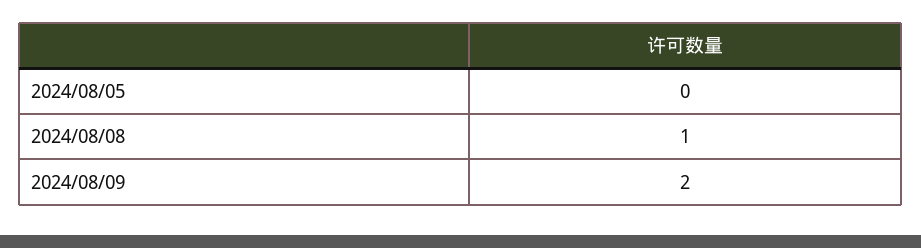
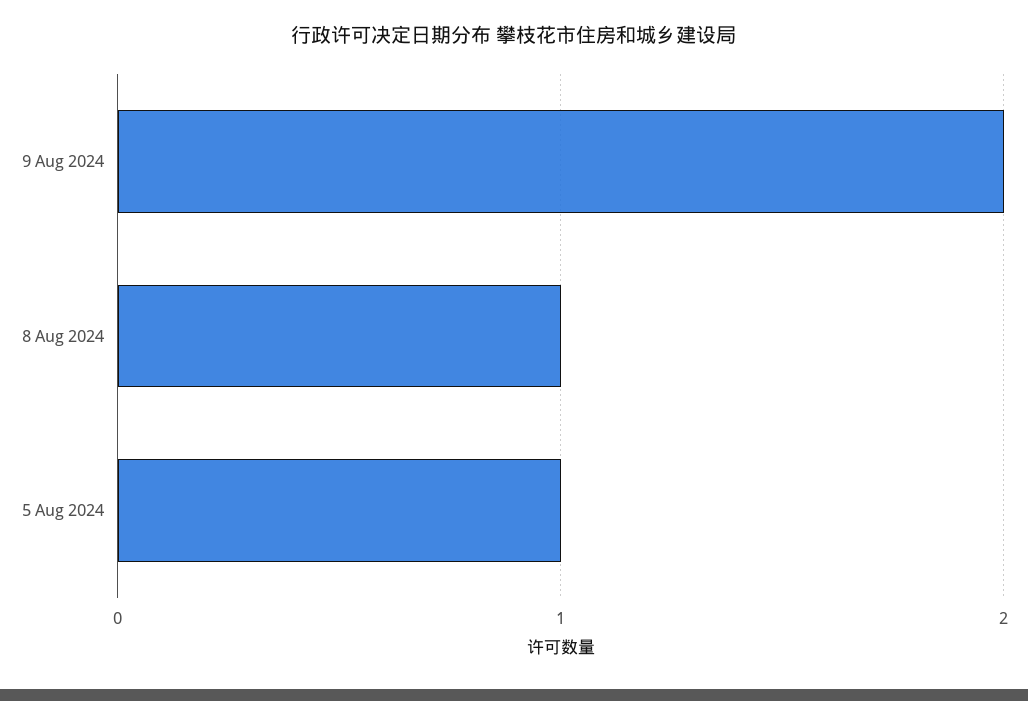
  {
-   "2024/08/05": 0,
+   "2024/08/05": 1,
    "2024/08/08": 1,
    "2024/08/09": 2
  }

